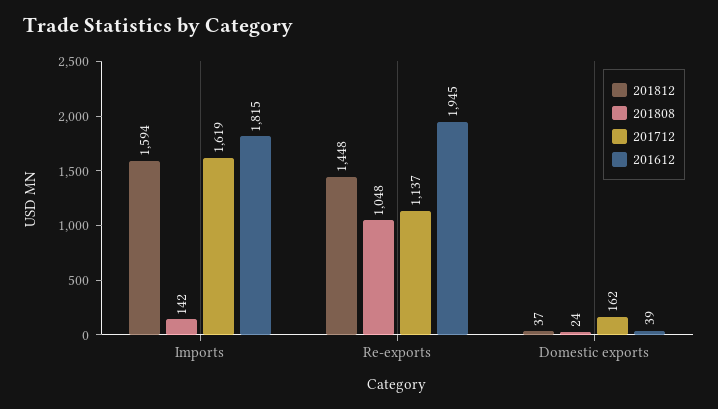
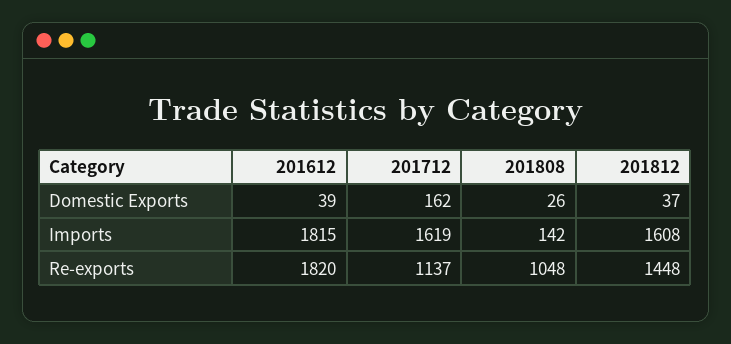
  {
    "201812": {
-     "Imports": 1594,
+     "Imports": 1608,
      "Re-exports": 1448,
      "Domestic exports": 37
    },
    "201808": {
      "Imports": 142,
      "Re-exports": 1048,
-     "Domestic exports": 24
+     "Domestic exports": 26
    },
    "201712": {
      "Imports": 1619,
      "Re-exports": 1137,
      "Domestic exports": 162
    },
    "201612": {
      "Imports": 1815,
-     "Re-exports": 1945,
+     "Re-exports": 1820,
      "Domestic exports": 39
    }
  }

